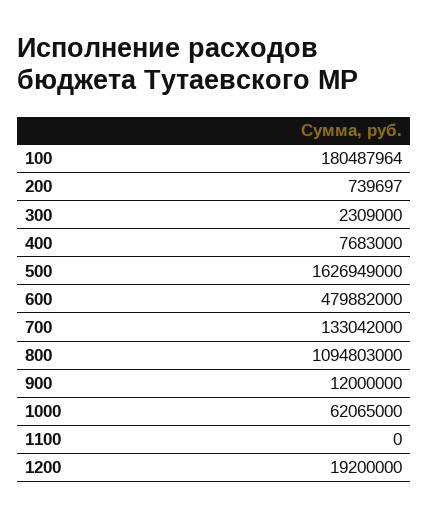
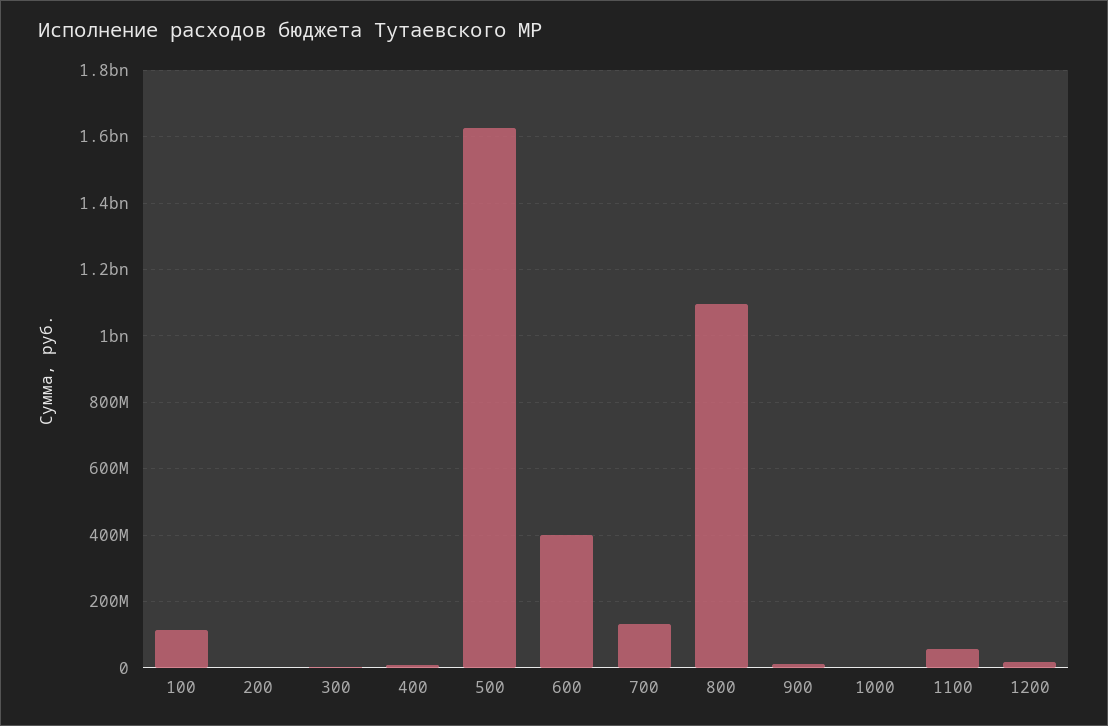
  {
-   "100": 180487964,
+   "100": 120000000,
    "200": 739697,
    "300": 2309000,
    "400": 7683000,
    "500": 1626949000,
-   "600": 479882000,
+   "600": 400000000,
    "700": 133042000,
    "800": 1094803000,
    "900": 12000000,
-   "1000": 62065000,
+   "1000": 0,
-   "1100": 0,
+   "1100": 60000000,
    "1200": 19200000
  }

